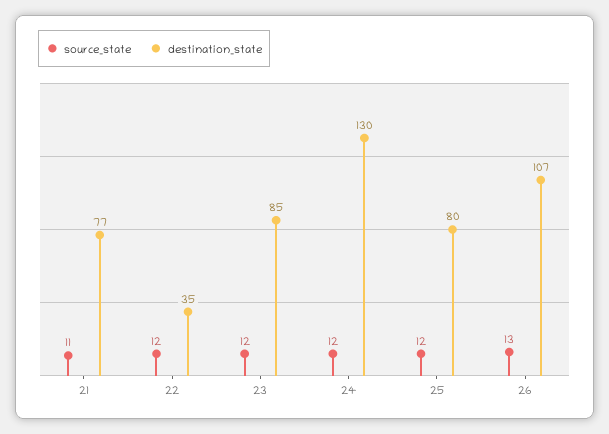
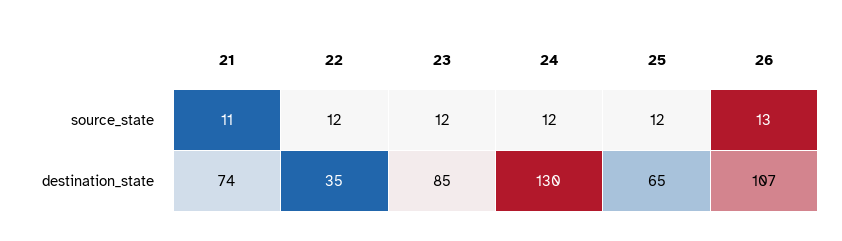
  {
    "source_state": {
      "21": 11,
      "22": 12,
      "23": 12,
      "24": 12,
      "25": 12,
      "26": 13
    },
    "destination_state": {
-     "21": 77,
+     "21": 74,
      "22": 35,
      "23": 85,
      "24": 130,
-     "25": 80,
+     "25": 65,
      "26": 107
    }
  }

